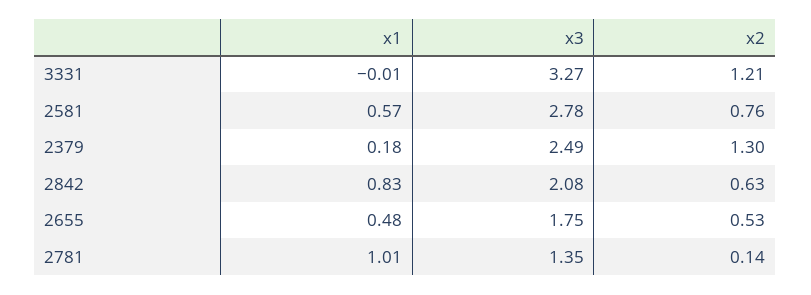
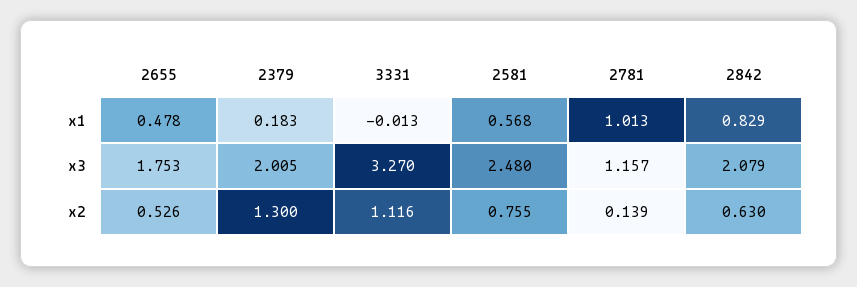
  {
    "x1": {
      "3331": -0.013,
      "2581": 0.568,
      "2379": 0.183,
      "2842": 0.829,
      "2655": 0.478,
      "2781": 1.013
    },
    "x3": {
      "3331": 3.27,
-     "2581": 2.78,
+     "2581": 2.48,
-     "2379": 2.49,
+     "2379": 2.005,
      "2842": 2.079,
      "2655": 1.753,
-     "2781": 1.35
+     "2781": 1.157
    },
    "x2": {
-     "3331": 1.21,
+     "3331": 1.116,
      "2581": 0.755,
      "2379": 1.3,
      "2842": 0.63,
      "2655": 0.526,
      "2781": 0.139
    }
  }

